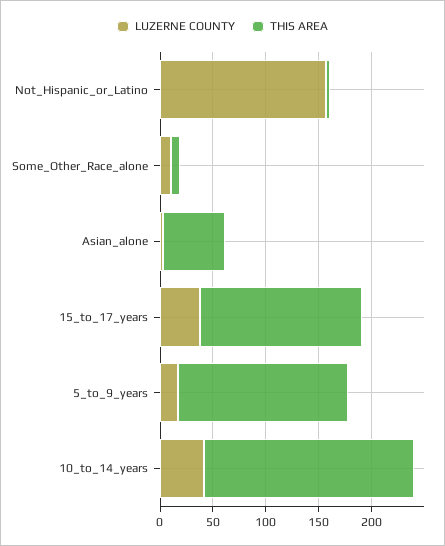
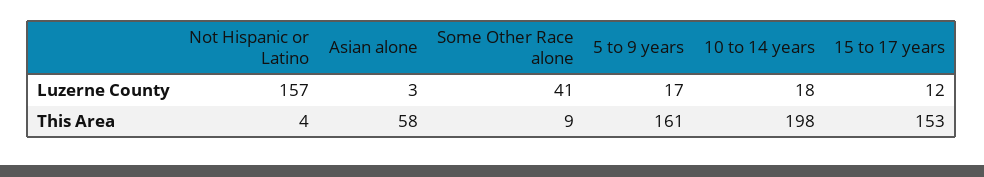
  {
    "LUZERNE COUNTY": {
      "Not_Hispanic_or_Latino": 157,
-     "Some_Other_Race_alone": 10,
+     "Some_Other_Race_alone": 41,
      "Asian_alone": 3,
-     "15_to_17_years": 40,
+     "15_to_17_years": 12,
      "5_to_9_years": 17,
-     "10_to_14_years": 40
+     "10_to_14_years": 18
    },
    "THIS AREA": {
      "Not_Hispanic_or_Latino": 4,
      "Some_Other_Race_alone": 9,
      "Asian_alone": 58,
      "15_to_17_years": 153,
      "5_to_9_years": 161,
      "10_to_14_years": 198
    }
  }

